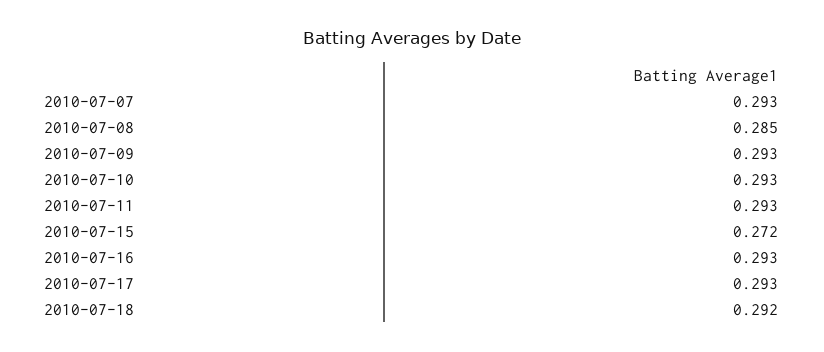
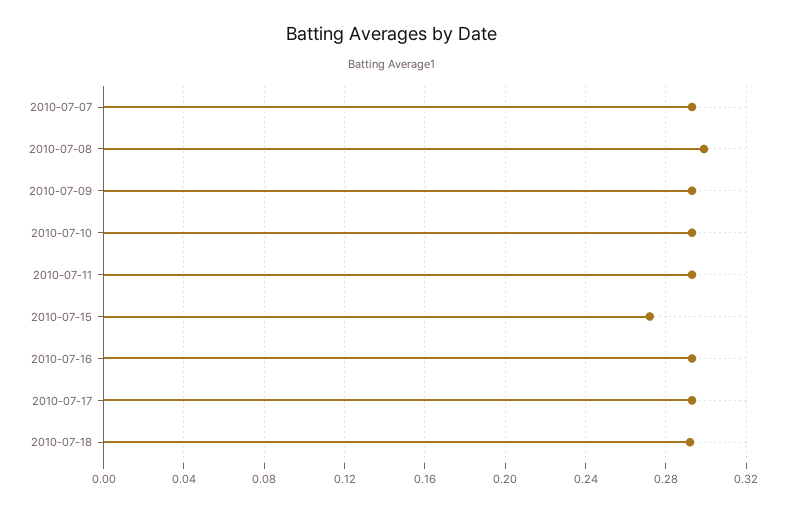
  {
    "2010-07-07": 0.293,
-   "2010-07-08": 0.285,
+   "2010-07-08": 0.3,
    "2010-07-09": 0.293,
    "2010-07-10": 0.293,
    "2010-07-11": 0.293,
    "2010-07-15": 0.272,
    "2010-07-16": 0.293,
    "2010-07-17": 0.293,
    "2010-07-18": 0.292
  }

